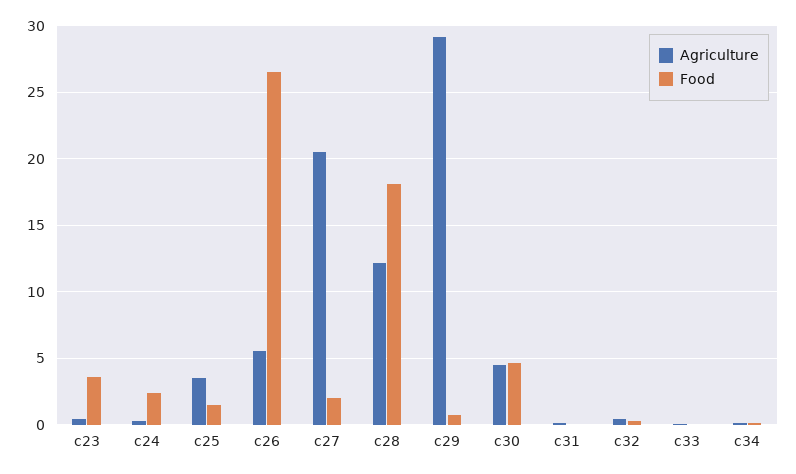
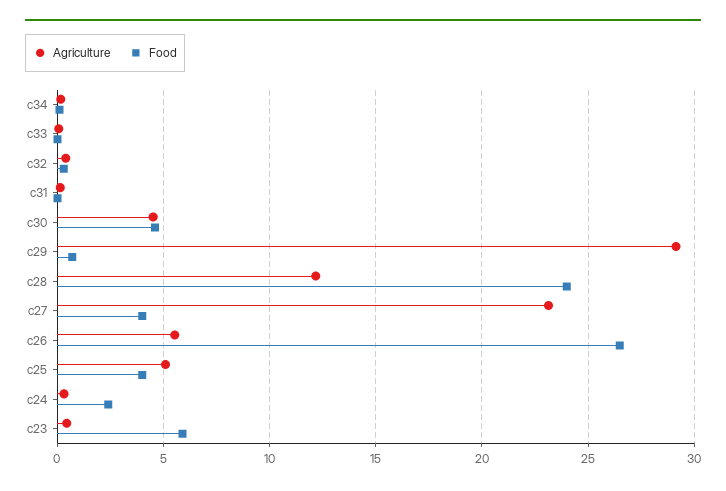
  {
    "Agriculture": {
      "c23": 0.5,
      "c24": 0.5,
-     "c25": 3.5,
+     "c25": 5,
      "c26": 5.5,
-     "c27": 20.5,
+     "c27": 23,
      "c28": 12,
      "c29": 29,
      "c30": 4.5,
      "c31": 0,
      "c32": 0.5,
      "c33": 0,
      "c34": 0
    },
    "Food": {
-     "c23": 3.5,
+     "c23": 6,
      "c24": 2.5,
-     "c25": 1.5,
+     "c25": 4,
      "c26": 26.5,
-     "c27": 2,
+     "c27": 4,
-     "c28": 18,
+     "c28": 24,
      "c29": 0.5,
      "c30": 4.5,
      "c31": 0,
      "c32": 0.5,
      "c33": 0,
      "c34": 0
    }
  }

